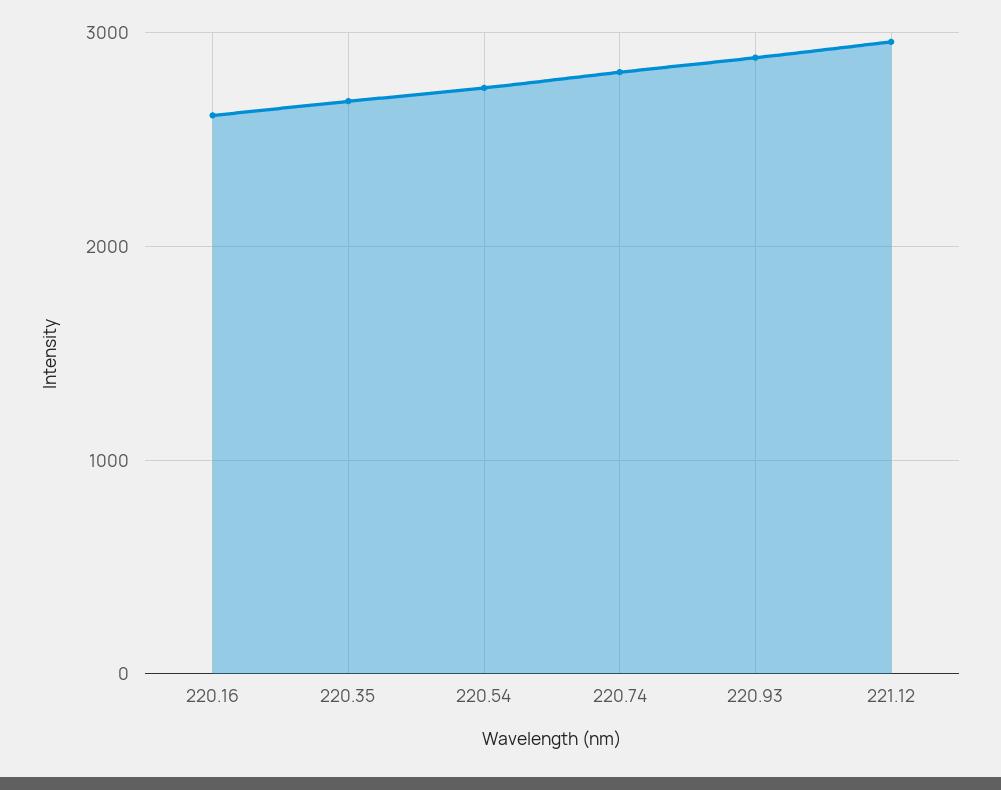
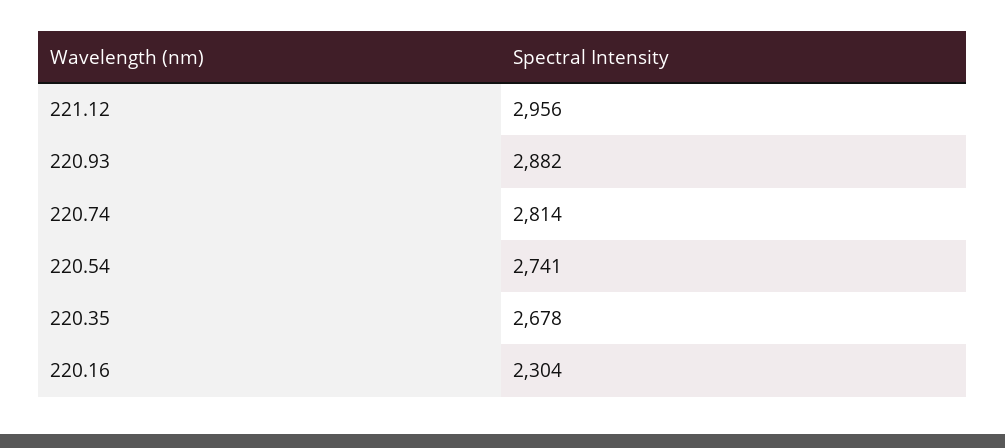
  {
-   "220.16": 2600,
+   "220.16": 2304,
    "220.35": 2678,
    "220.54": 2741,
    "220.74": 2814,
    "220.93": 2882,
    "221.12": 2956
  }

